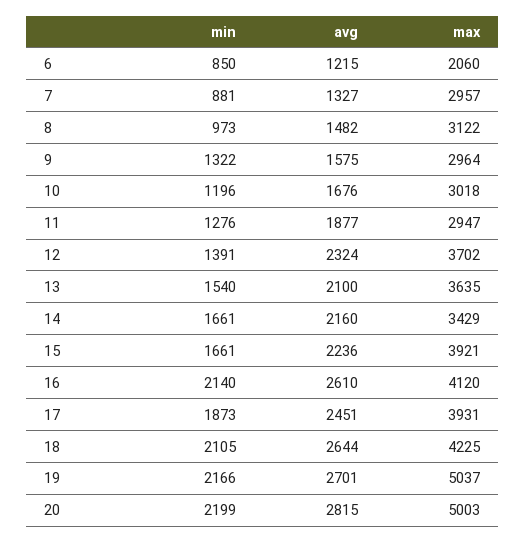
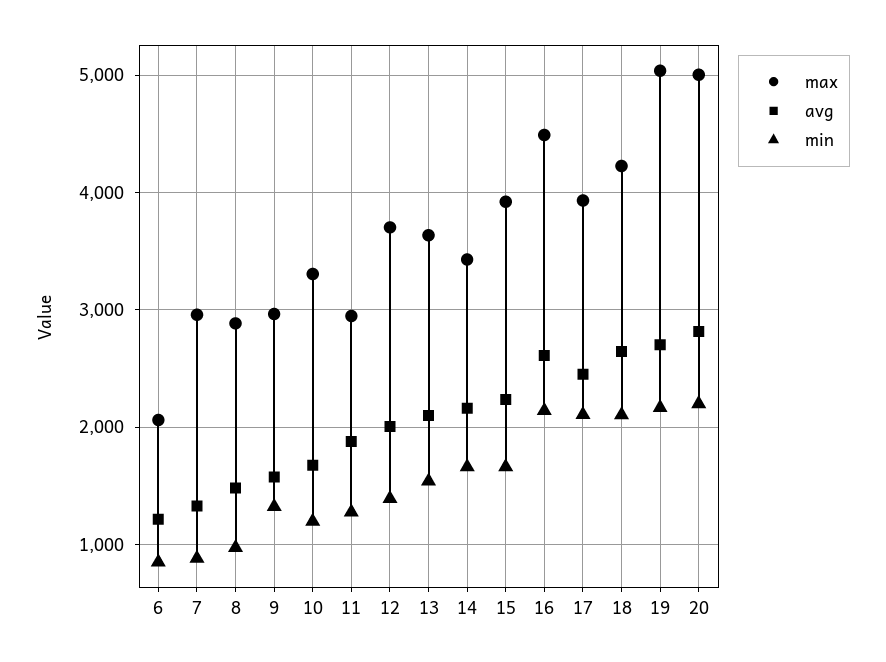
  {
    "min": {
      "6": 850,
      "7": 881,
      "8": 973,
      "9": 1322,
      "10": 1196,
      "11": 1276,
      "12": 1391,
      "13": 1540,
      "14": 1661,
      "15": 1661,
      "16": 2140,
-     "17": 1873,
+     "17": 2100,
      "18": 2105,
      "19": 2166,
      "20": 2199
    },
    "avg": {
      "6": 1215,
      "7": 1327,
      "8": 1482,
      "9": 1575,
      "10": 1676,
      "11": 1877,
-     "12": 2324,
+     "12": 2000,
      "13": 2100,
      "14": 2160,
      "15": 2236,
      "16": 2610,
      "17": 2451,
      "18": 2644,
      "19": 2701,
      "20": 2815
    },
    "max": {
      "6": 2060,
      "7": 2957,
-     "8": 3122,
+     "8": 2900,
      "9": 2964,
-     "10": 3018,
+     "10": 3300,
      "11": 2947,
      "12": 3702,
      "13": 3635,
      "14": 3429,
      "15": 3921,
-     "16": 4120,
+     "16": 4500,
      "17": 3931,
      "18": 4225,
      "19": 5037,
      "20": 5003
    }
  }

